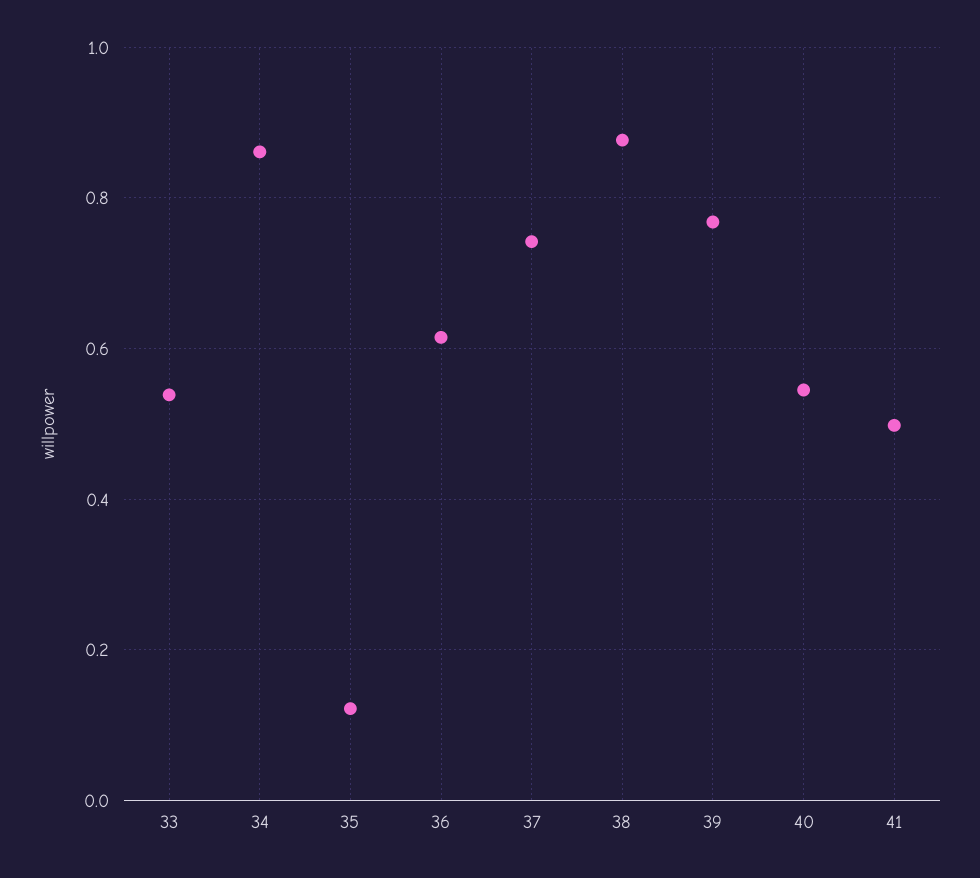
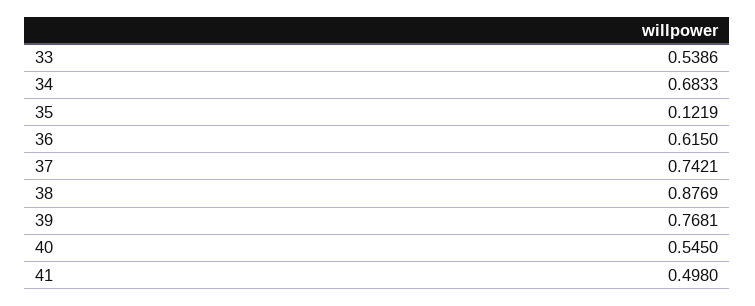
  {
    "33": 0.5386,
-   "34": 0.86,
+   "34": 0.6833,
    "35": 0.1219,
    "36": 0.615,
    "37": 0.7421,
    "38": 0.8769,
    "39": 0.7681,
    "40": 0.545,
    "41": 0.498
  }

